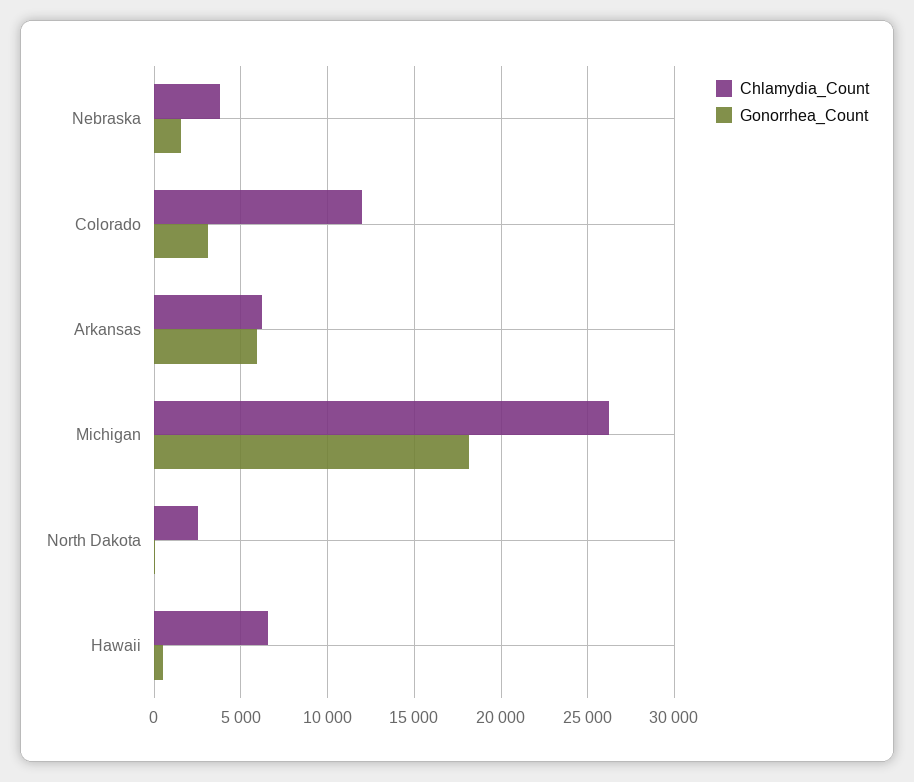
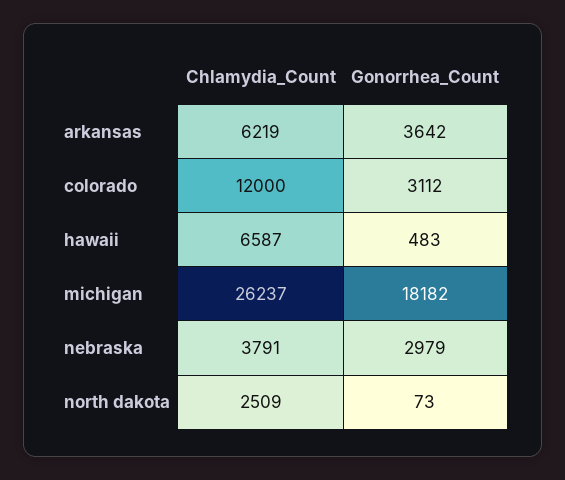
  {
    "Chlamydia_Count": {
      "Nebraska": 3791,
      "Colorado": 12000,
      "Arkansas": 6219,
      "Michigan": 26237,
      "North Dakota": 2509,
      "Hawaii": 6587
    },
    "Gonorrhea_Count": {
-     "Nebraska": 1500,
+     "Nebraska": 2979,
      "Colorado": 3112,
-     "Arkansas": 6000,
+     "Arkansas": 3642,
      "Michigan": 18182,
      "North Dakota": 73,
      "Hawaii": 483
    }
  }

